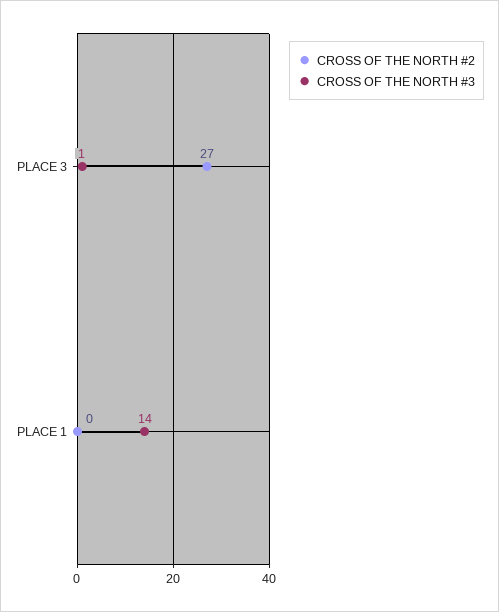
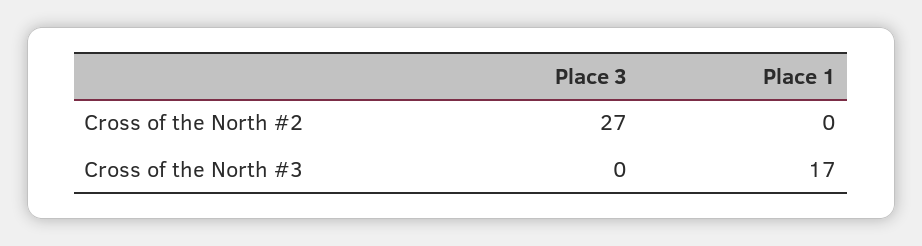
  {
    "CROSS OF THE NORTH #2": {
      "PLACE 3": 27,
      "PLACE 1": 0
    },
    "CROSS OF THE NORTH #3": {
-     "PLACE 3": 1,
+     "PLACE 3": 0,
-     "PLACE 1": 14
+     "PLACE 1": 17
    }
  }

